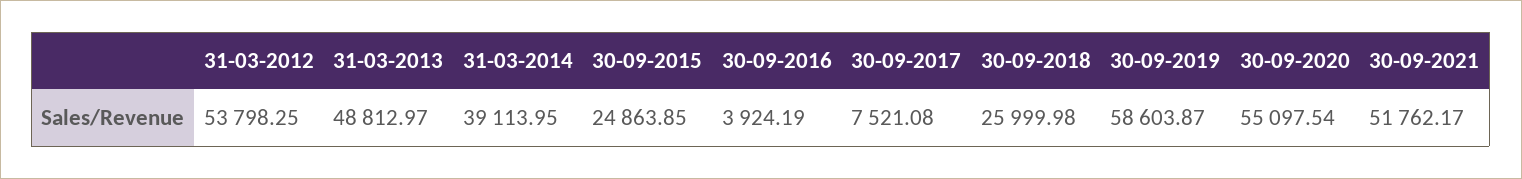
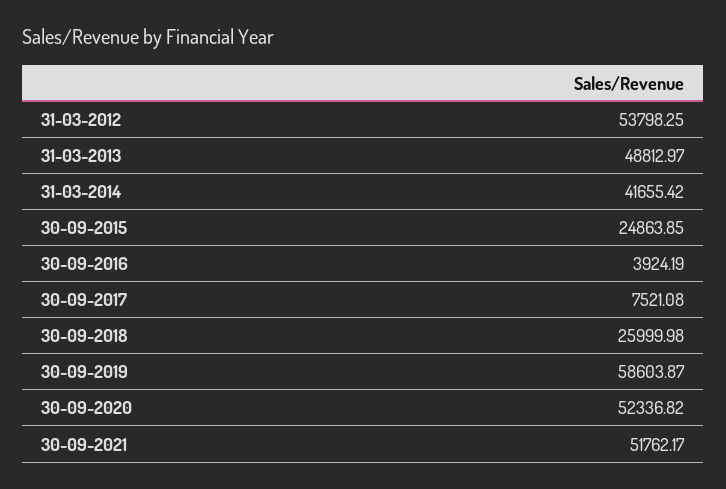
  {
    "31-03-2012": 53798.25,
    "31-03-2013": 48812.97,
-   "31-03-2014": 39113.95,
+   "31-03-2014": 41655.42,
    "30-09-2015": 24863.85,
    "30-09-2016": 3924.19,
    "30-09-2017": 7521.08,
    "30-09-2018": 25999.98,
    "30-09-2019": 58603.87,
-   "30-09-2020": 55097.54,
+   "30-09-2020": 52336.82,
    "30-09-2021": 51762.17
  }

